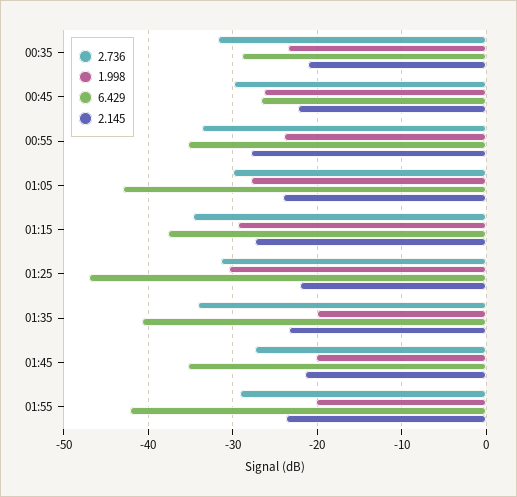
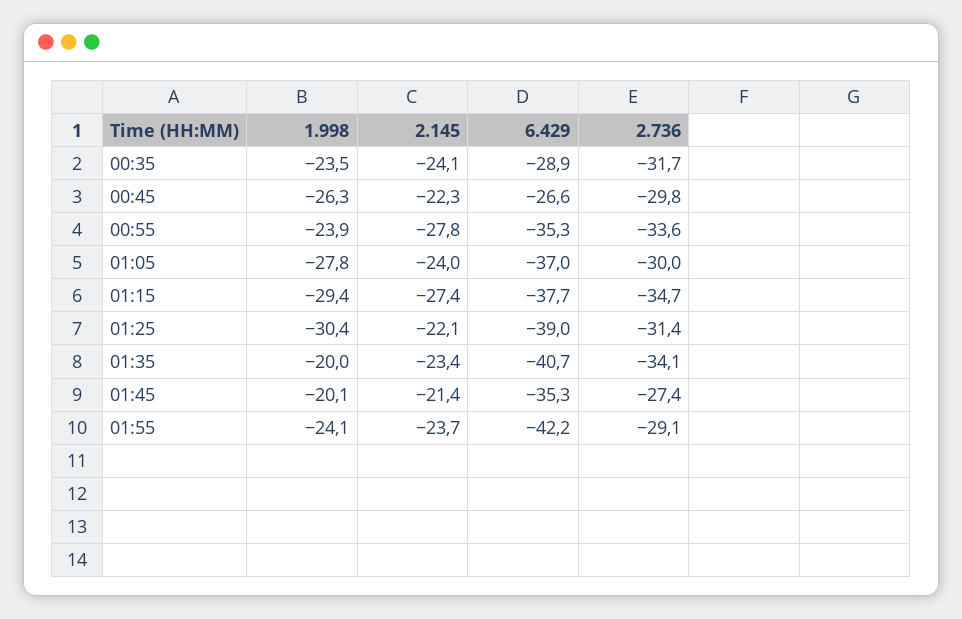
  {
    "2.736": {
      "00:35": -31.7,
      "00:45": -29.8,
      "00:55": -33.6,
      "01:05": -30,
      "01:15": -34.7,
      "01:25": -31.4,
      "01:35": -34.1,
      "01:45": -27.4,
      "01:55": -29.1
    },
    "1.998": {
      "00:35": -23.5,
      "00:45": -26.3,
      "00:55": -23.9,
      "01:05": -27.8,
      "01:15": -29.4,
      "01:25": -30.4,
      "01:35": -20,
      "01:45": -20.1,
-     "01:55": -20
+     "01:55": -24.1
    },
    "6.429": {
      "00:35": -28.9,
      "00:45": -26.6,
      "00:55": -35.3,
-     "01:05": -43,
+     "01:05": -37,
      "01:15": -37.7,
-     "01:25": -47,
+     "01:25": -39,
      "01:35": -40.7,
      "01:45": -35.3,
      "01:55": -42.2
    },
    "2.145": {
-     "00:35": -21,
+     "00:35": -24.1,
      "00:45": -22.3,
      "00:55": -27.8,
      "01:05": -24,
      "01:15": -27.4,
      "01:25": -22.1,
      "01:35": -23.4,
      "01:45": -21.4,
      "01:55": -23.7
    }
  }

